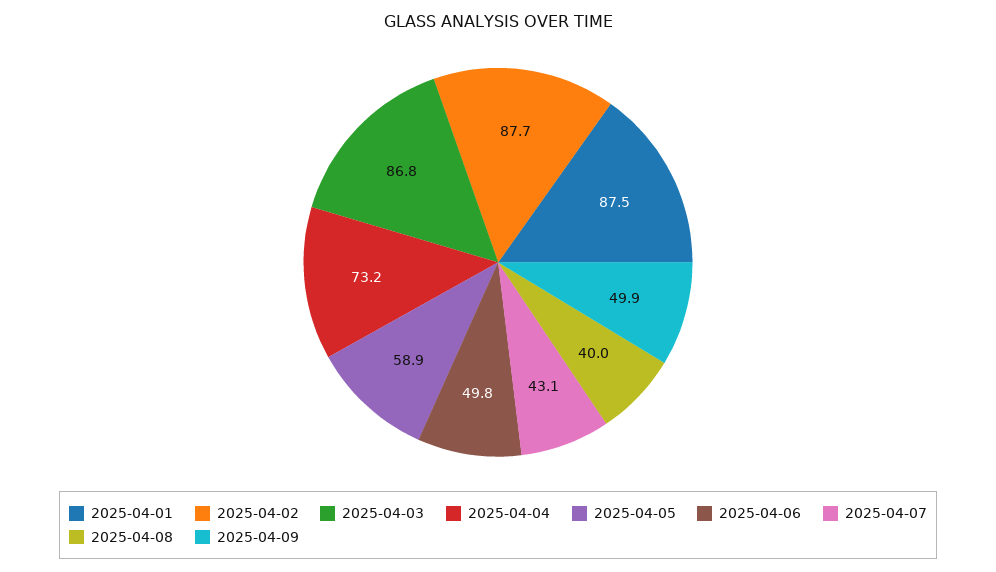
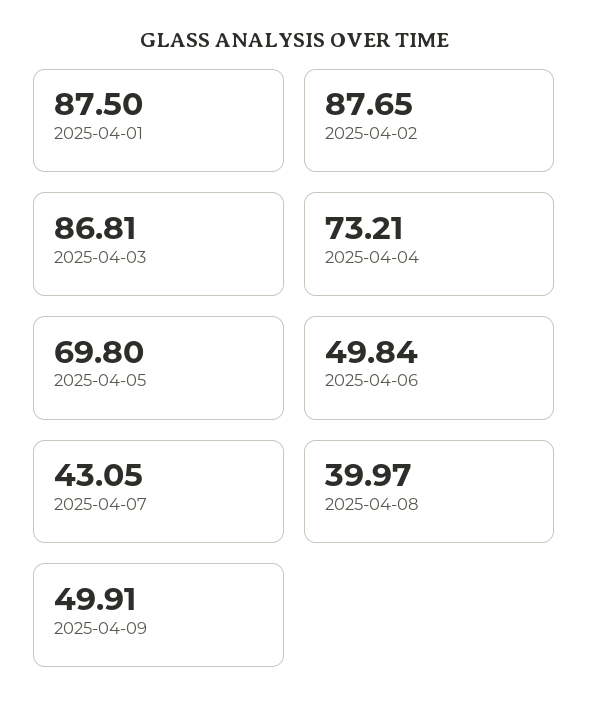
  {
    "2025-04-01": 87.5,
    "2025-04-02": 87.65,
    "2025-04-03": 86.81,
    "2025-04-04": 73.21,
-   "2025-04-05": 58.9,
+   "2025-04-05": 69.8,
    "2025-04-06": 49.84,
    "2025-04-07": 43.05,
    "2025-04-08": 39.97,
    "2025-04-09": 49.91
  }

